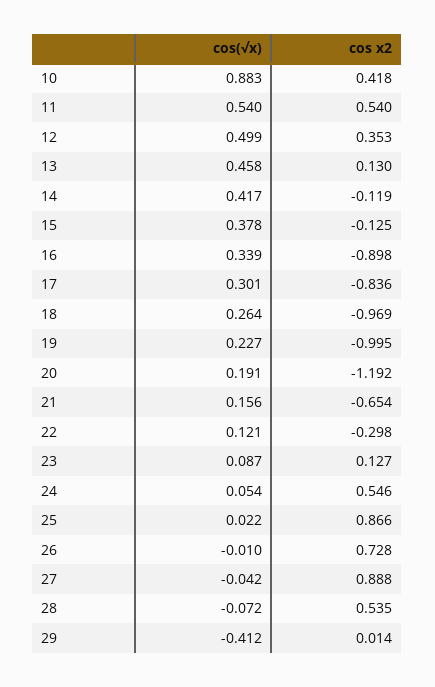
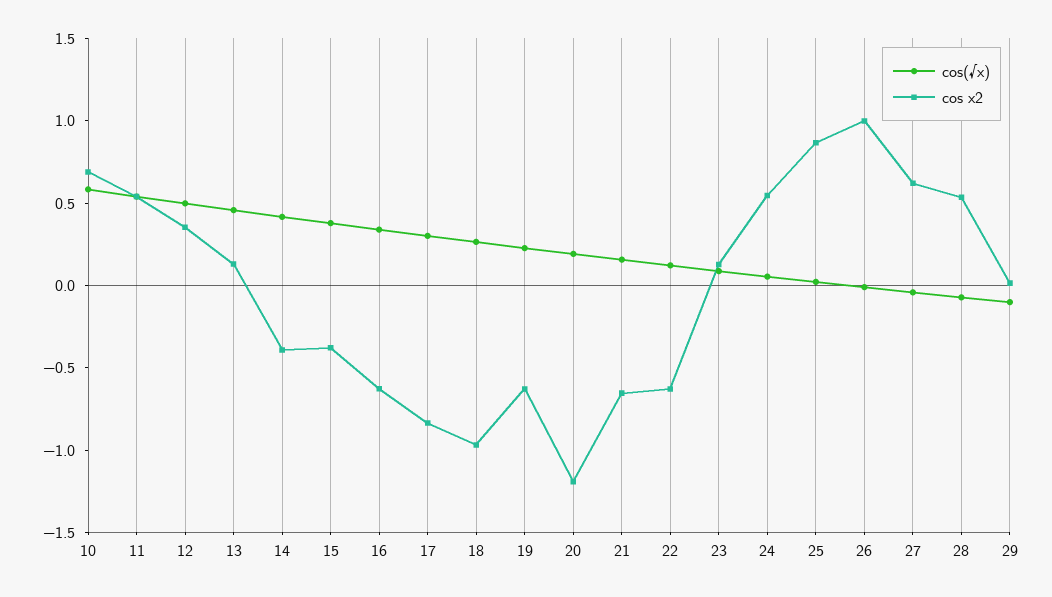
  {
    "cos(√x)": {
-     "10": 0.883,
+     "10": 0.6,
      "11": 0.54,
      "12": 0.499,
      "13": 0.458,
      "14": 0.417,
      "15": 0.378,
      "16": 0.339,
      "17": 0.301,
      "18": 0.264,
      "19": 0.227,
      "20": 0.191,
      "21": 0.156,
      "22": 0.121,
      "23": 0.087,
      "24": 0.054,
      "25": 0.022,
      "26": -0.01,
      "27": -0.042,
      "28": -0.072,
-     "29": -0.412
+     "29": -0.1
    },
    "cos x2": {
-     "10": 0.418,
+     "10": 0.7,
      "11": 0.54,
      "12": 0.353,
      "13": 0.13,
-     "14": -0.119,
+     "14": -0.4,
-     "15": -0.125,
+     "15": -0.4,
-     "16": -0.898,
+     "16": -0.6,
      "17": -0.836,
      "18": -0.969,
-     "19": -0.995,
+     "19": -0.6,
      "20": -1.192,
      "21": -0.654,
-     "22": -0.298,
+     "22": -0.6,
      "23": 0.127,
      "24": 0.546,
      "25": 0.866,
-     "26": 0.728,
+     "26": 1,
-     "27": 0.888,
+     "27": 0.6,
      "28": 0.535,
      "29": 0.014
    }
  }

